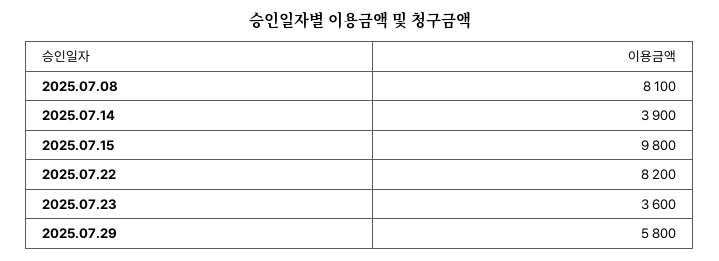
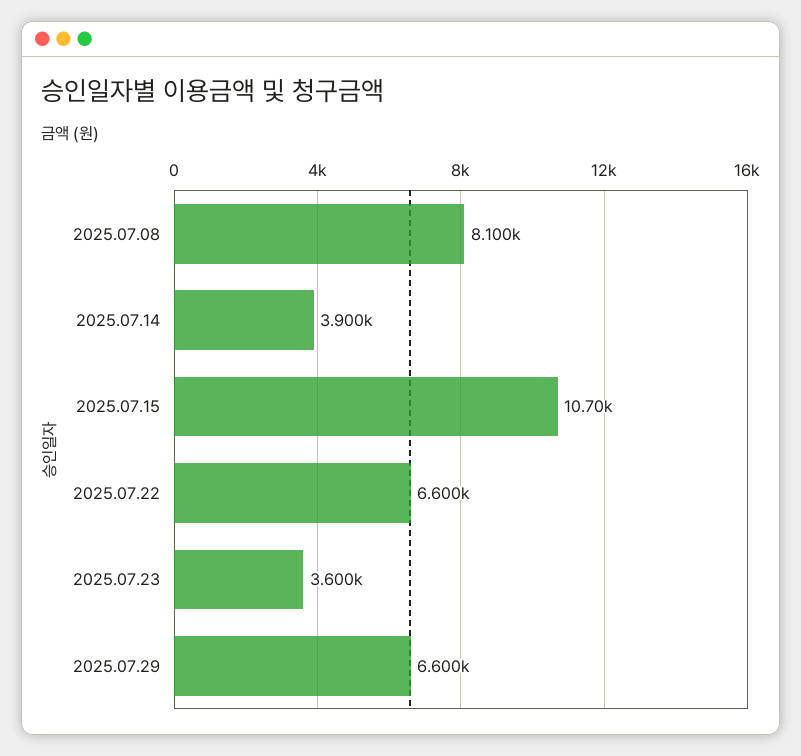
  {
    "2025.07.08": 8100,
    "2025.07.14": 3900,
-   "2025.07.15": 9800,
+   "2025.07.15": 10700,
-   "2025.07.22": 8200,
+   "2025.07.22": 6600,
    "2025.07.23": 3600,
-   "2025.07.29": 5800
+   "2025.07.29": 6600
  }

